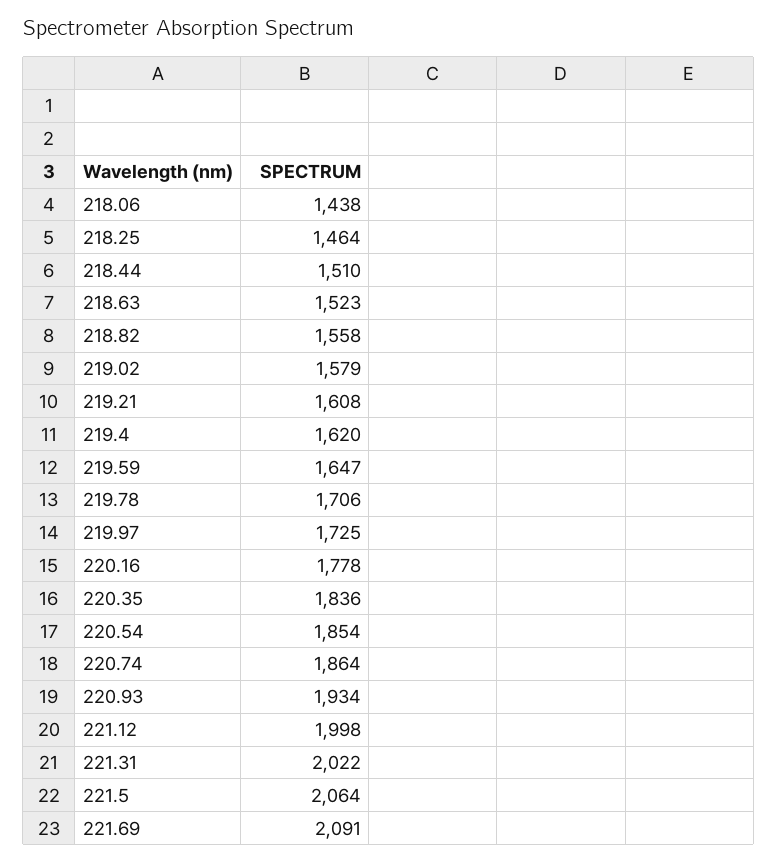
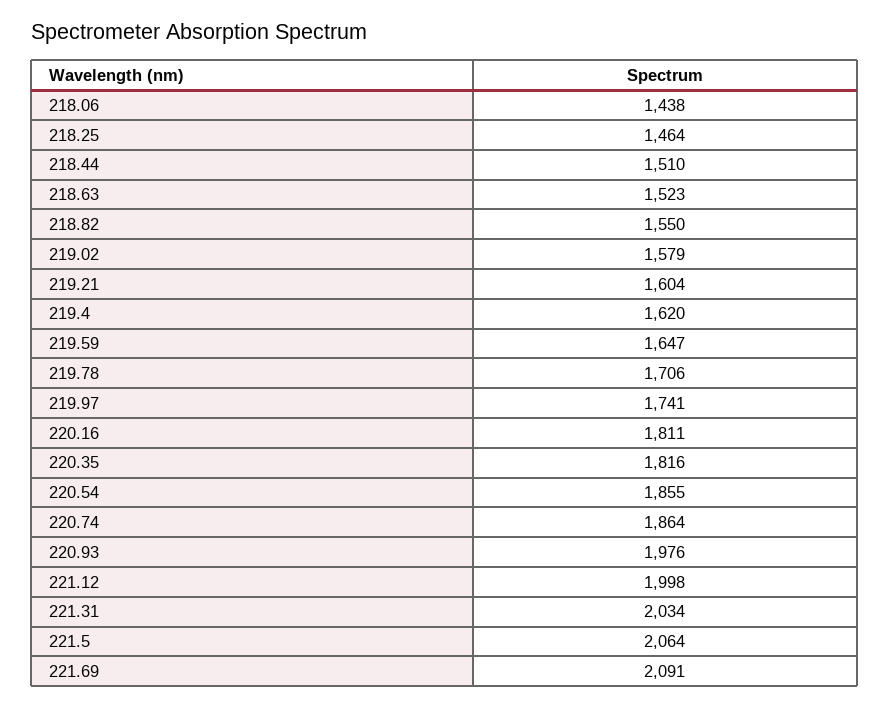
  {
    "218.06": 1438,
    "218.25": 1464,
    "218.44": 1510,
    "218.63": 1523,
-   "218.82": 1558,
+   "218.82": 1550,
    "219.02": 1579,
-   "219.21": 1608,
+   "219.21": 1604,
    "219.4": 1620,
    "219.59": 1647,
    "219.78": 1706,
-   "219.97": 1725,
+   "219.97": 1741,
-   "220.16": 1778,
+   "220.16": 1811,
-   "220.35": 1836,
+   "220.35": 1816,
-   "220.54": 1854,
+   "220.54": 1855,
    "220.74": 1864,
-   "220.93": 1934,
+   "220.93": 1976,
    "221.12": 1998,
-   "221.31": 2022,
+   "221.31": 2034,
    "221.5": 2064,
    "221.69": 2091
  }

